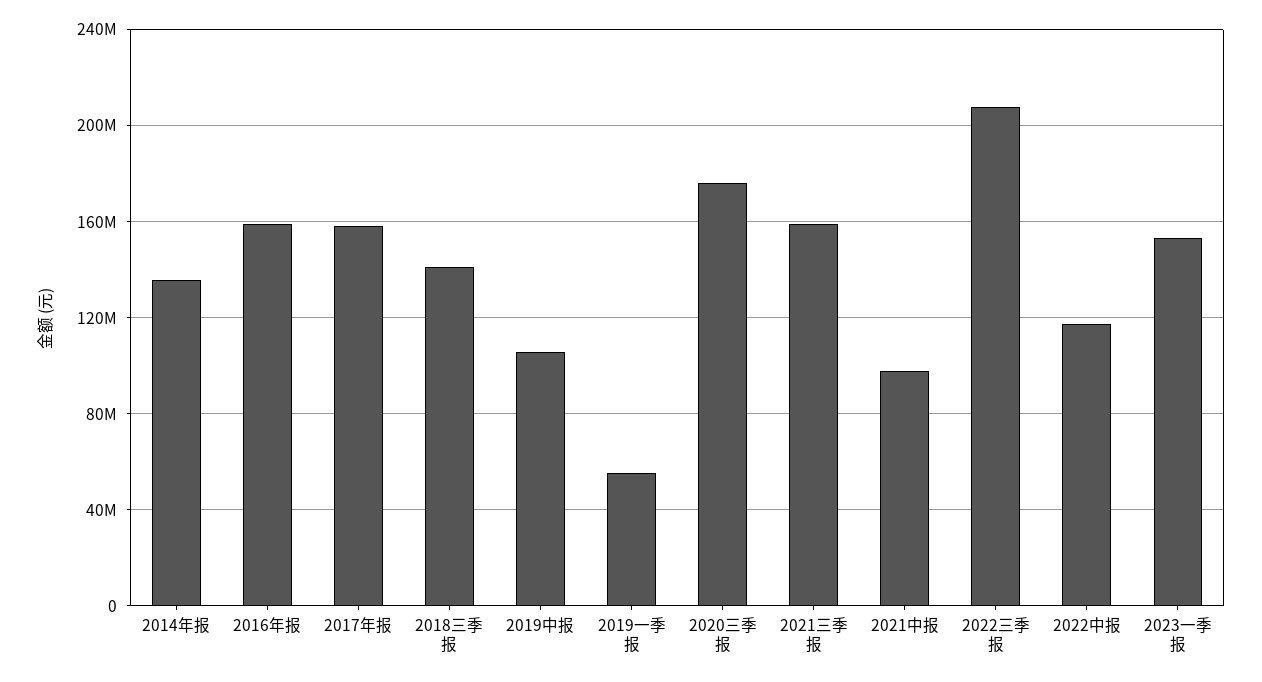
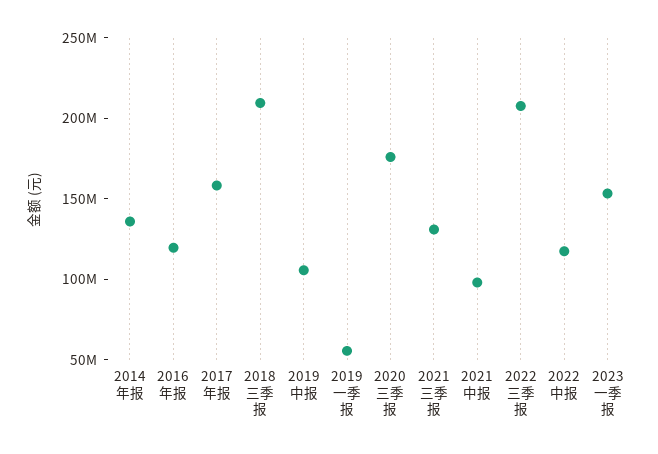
  {
    "2014年报": 135000000,
-   "2016年报": 160000000,
+   "2016年报": 120000000,
    "2017年报": 160000000,
-   "2018三季报": 140000000,
+   "2018三季报": 210000000,
    "2019中报": 105000000,
    "2019一季报": 55000000,
    "2020三季报": 175000000,
-   "2021三季报": 160000000,
+   "2021三季报": 130000000,
    "2021中报": 100000000,
    "2022三季报": 210000000,
    "2022中报": 115000000,
    "2023一季报": 155000000
  }

